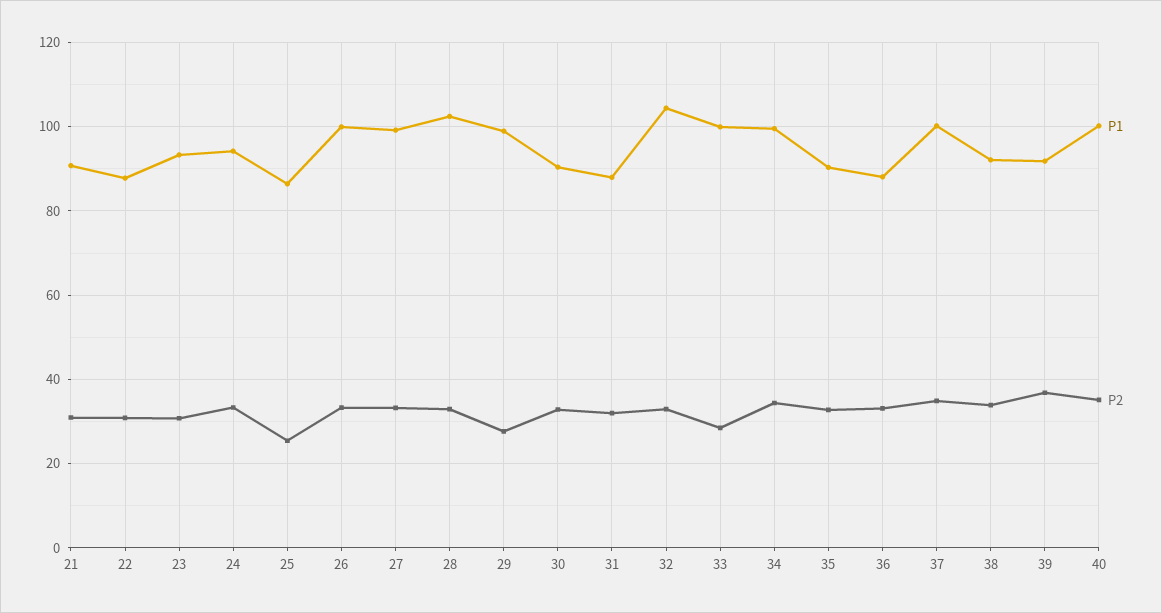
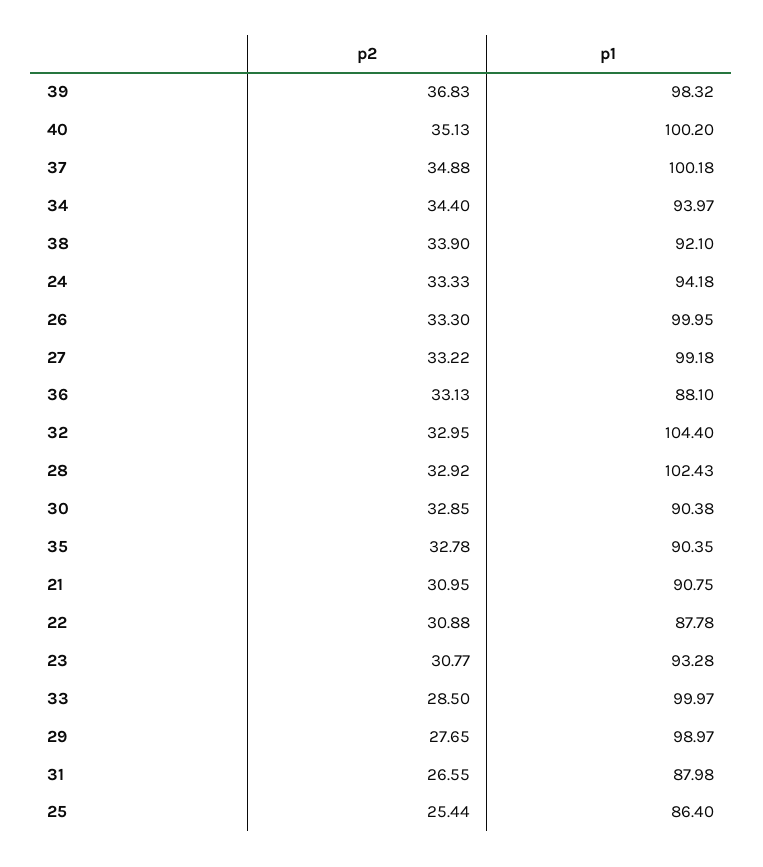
  {
    "P1": {
      "21": 90.75,
      "22": 87.78,
      "23": 93.28,
      "24": 94.18,
      "25": 86.4,
      "26": 99.95,
      "27": 99.18,
      "28": 102.43,
      "29": 98.97,
      "30": 90.38,
      "31": 87.98,
      "32": 104.4,
      "33": 99.97,
-     "34": 100,
+     "34": 93.97,
      "35": 90.35,
      "36": 88.1,
      "37": 100.18,
      "38": 92.1,
-     "39": 92,
+     "39": 98.32,
      "40": 100.2
    },
    "P2": {
      "21": 30.95,
      "22": 30.88,
      "23": 30.77,
      "24": 33.33,
      "25": 25.44,
      "26": 33.3,
      "27": 33.22,
      "28": 32.92,
      "29": 27.65,
      "30": 32.85,
-     "31": 32,
+     "31": 26.55,
      "32": 32.95,
      "33": 28.5,
      "34": 34.4,
      "35": 32.78,
      "36": 33.13,
      "37": 34.88,
      "38": 33.9,
      "39": 36.83,
      "40": 35.13
    }
  }

